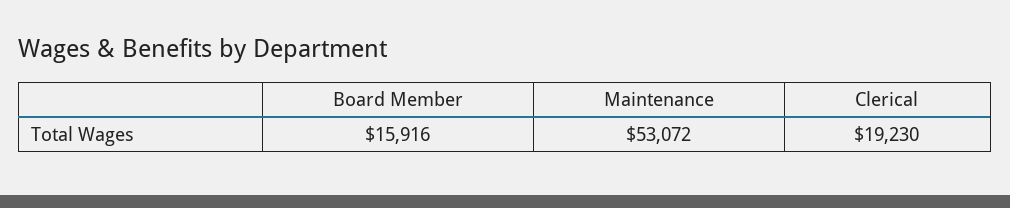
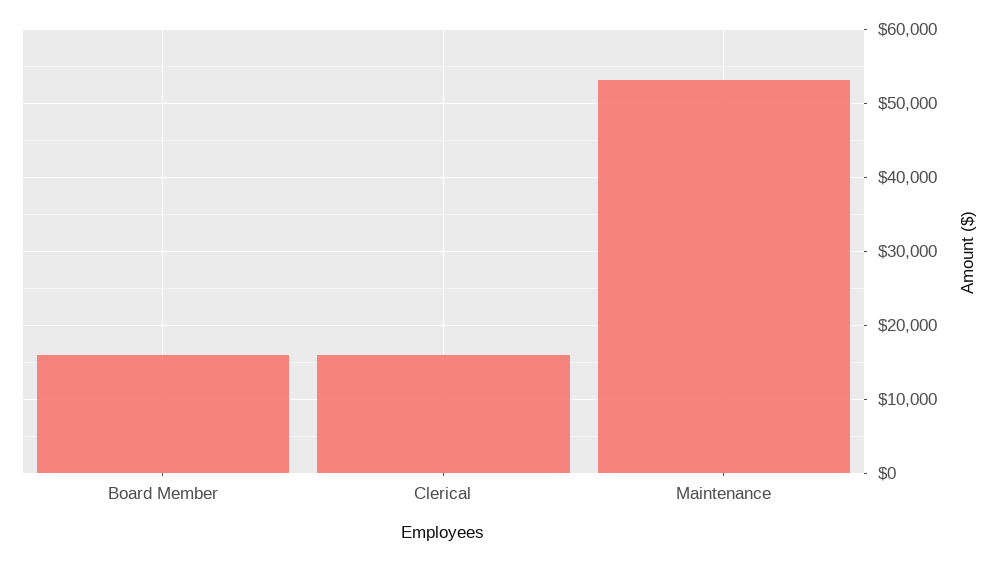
  {
    "Board Member": 15916,
    "Maintenance": 53072,
-   "Clerical": 19230
+   "Clerical": 16000
  }

